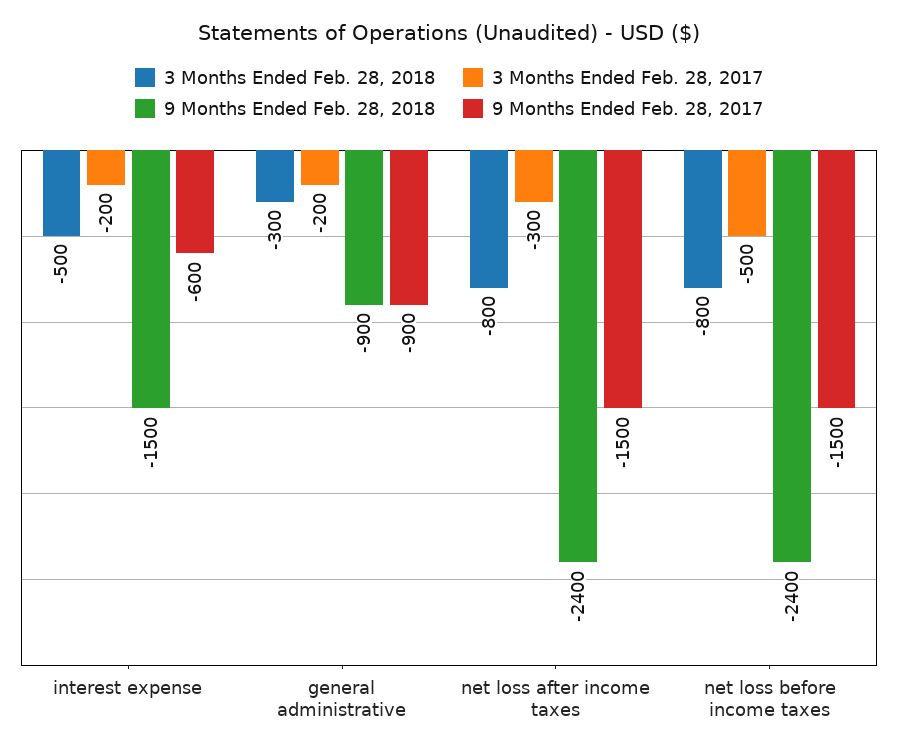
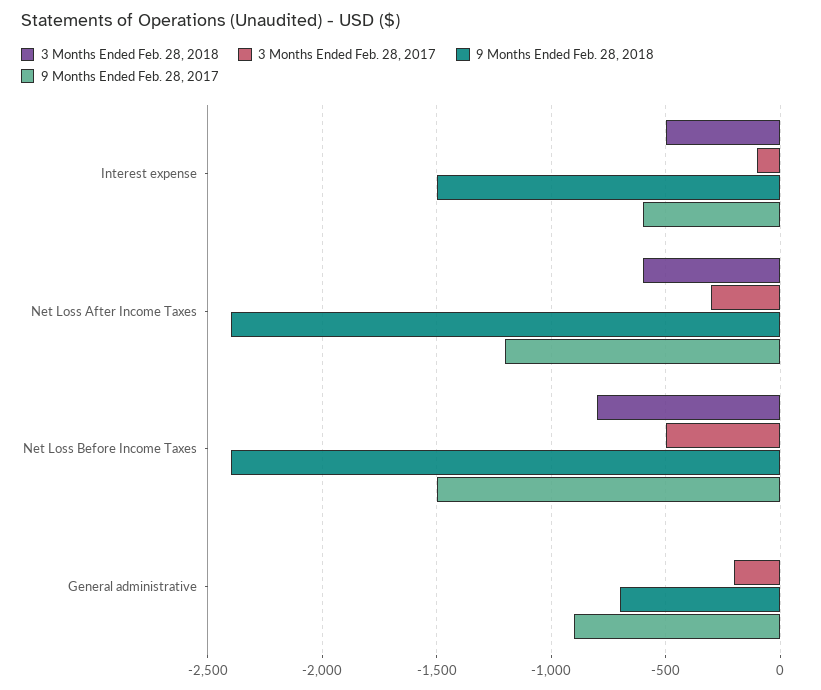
  {
    "3 Months Ended Feb. 28, 2018": {
      "interest expense": -500,
-     "general administrative": -300,
+     "general administrative": 0,
-     "net loss after income taxes": -800,
+     "net loss after income taxes": -600,
      "net loss before income taxes": -800
    },
    "3 Months Ended Feb. 28, 2017": {
-     "interest expense": -200,
+     "interest expense": -100,
      "general administrative": -200,
      "net loss after income taxes": -300,
      "net loss before income taxes": -500
    },
    "9 Months Ended Feb. 28, 2018": {
      "interest expense": -1500,
-     "general administrative": -900,
+     "general administrative": -700,
      "net loss after income taxes": -2400,
      "net loss before income taxes": -2400
    },
    "9 Months Ended Feb. 28, 2017": {
      "interest expense": -600,
      "general administrative": -900,
-     "net loss after income taxes": -1500,
+     "net loss after income taxes": -1200,
      "net loss before income taxes": -1500
    }
  }

